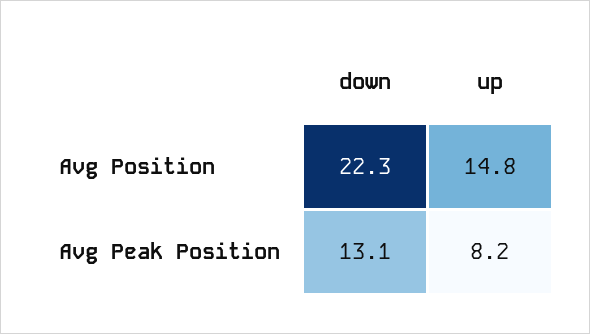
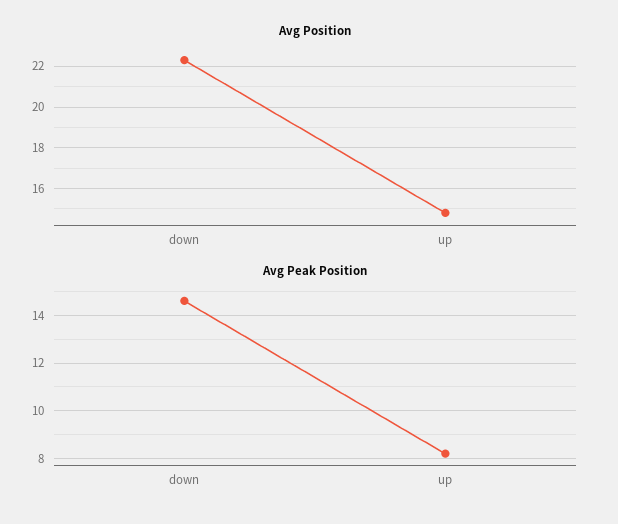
  {
    "Avg Position": {
      "down": 22.3,
      "up": 14.8
    },
    "Avg Peak Position": {
-     "down": 13.1,
+     "down": 14.5,
      "up": 8.2
    }
  }

